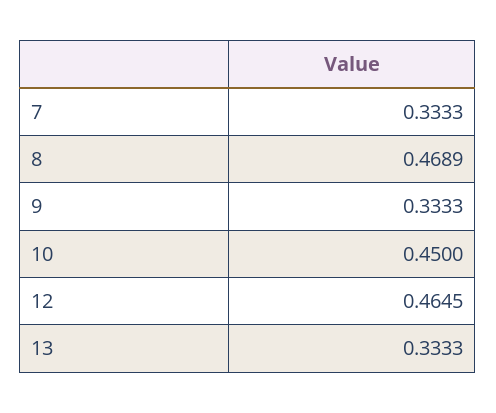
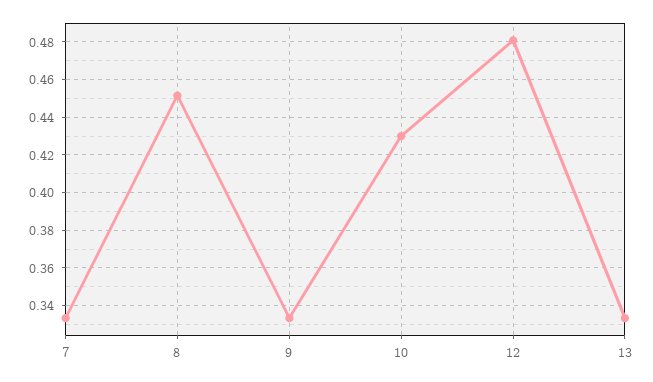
  {
    "7": 0.3333,
-   "8": 0.4689,
+   "8": 0.45,
    "9": 0.3333,
-   "10": 0.45,
+   "10": 0.43,
-   "12": 0.4645,
+   "12": 0.48,
    "13": 0.3333
  }

